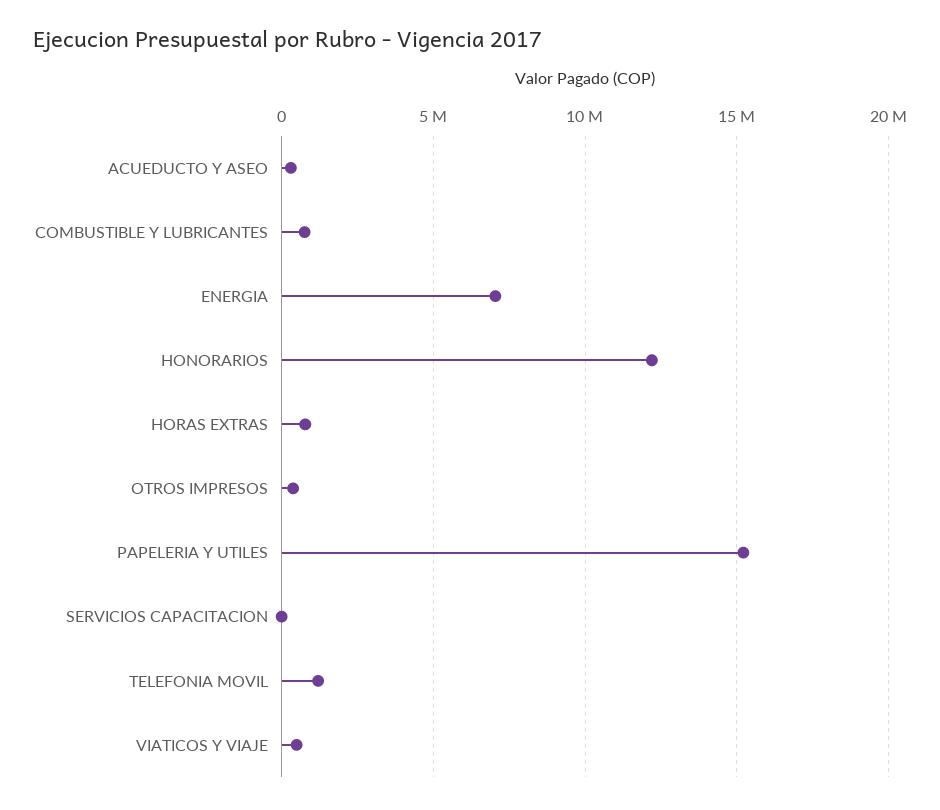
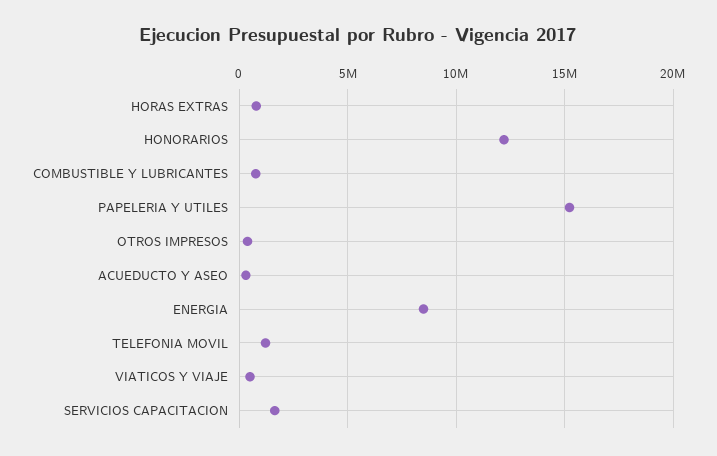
  {
    "ACUEDUCTO Y ASEO": 500000,
    "COMBUSTIBLE Y LUBRICANTES": 1000000,
-   "ENERGIA": 7000000,
+   "ENERGIA": 8500000,
    "HONORARIOS": 12000000,
    "HORAS EXTRAS": 1000000,
    "OTROS IMPRESOS": 500000,
    "PAPELERIA Y UTILES": 15000000,
-   "SERVICIOS CAPACITACION": 0,
+   "SERVICIOS CAPACITACION": 1500000,
    "TELEFONIA MOVIL": 1000000,
    "VIATICOS Y VIAJE": 500000
  }

